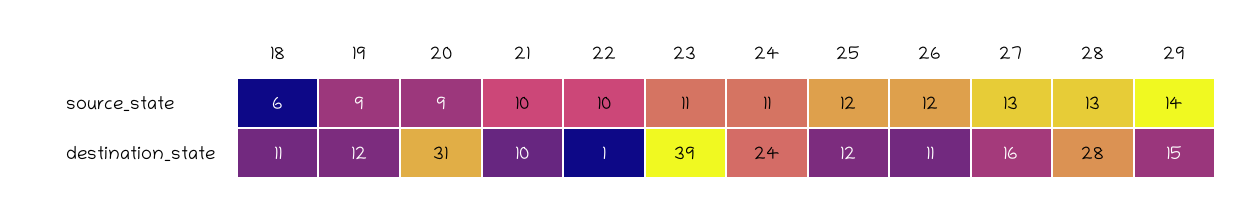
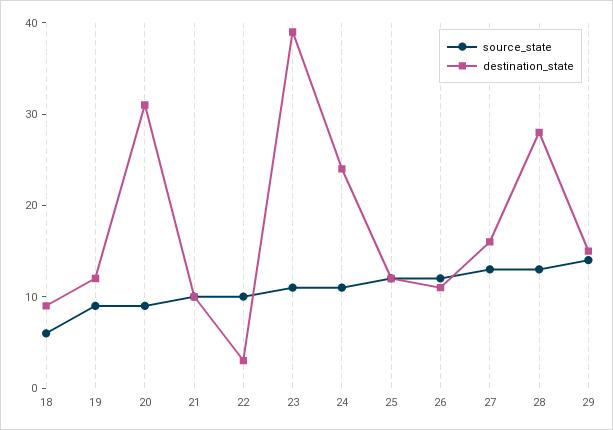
  {
    "source_state": {
      "18": 6,
      "19": 9,
      "20": 9,
      "21": 10,
      "22": 10,
      "23": 11,
      "24": 11,
      "25": 12,
      "26": 12,
      "27": 13,
      "28": 13,
      "29": 14
    },
    "destination_state": {
-     "18": 11,
+     "18": 9,
      "19": 12,
      "20": 31,
      "21": 10,
-     "22": 1,
+     "22": 3,
      "23": 39,
      "24": 24,
      "25": 12,
      "26": 11,
      "27": 16,
      "28": 28,
      "29": 15
    }
  }

